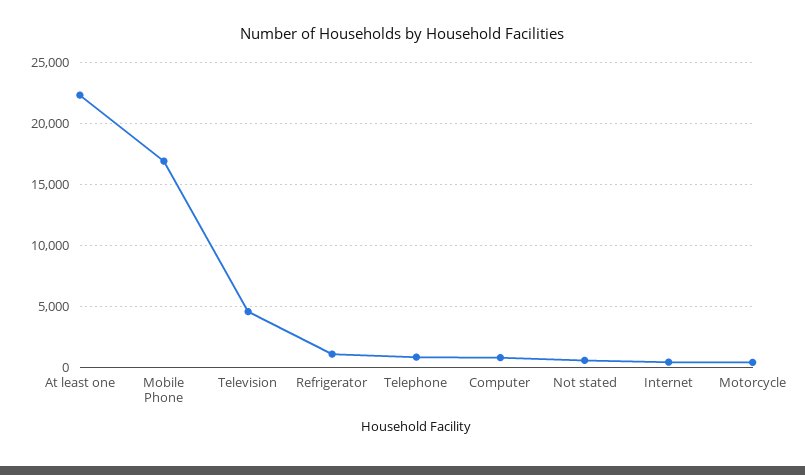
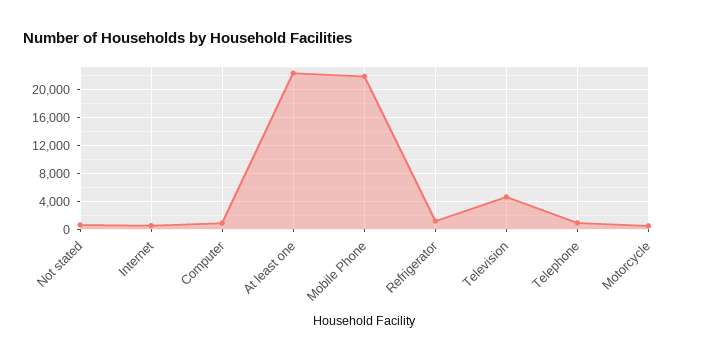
  {
    "At least one": 22500,
-   "Mobile Phone": 17000,
+   "Mobile Phone": 22000,
    "Television": 4500,
    "Refrigerator": 1000,
    "Telephone": 1000,
    "Computer": 1000,
    "Not stated": 500,
    "Internet": 500,
    "Motorcycle": 500
  }

